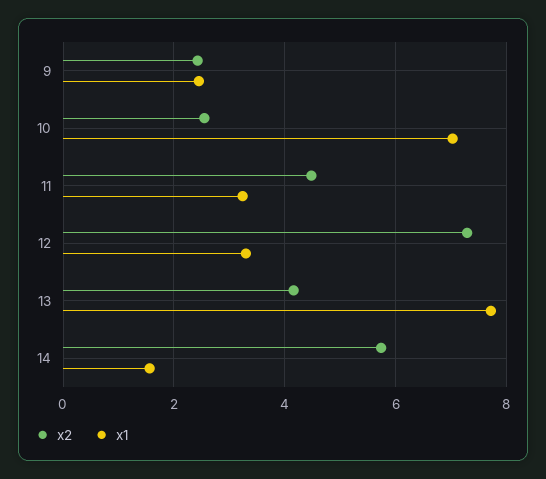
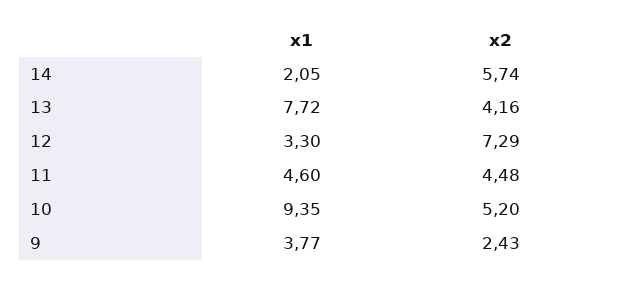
  {
    "x2": {
      "9": 2.43,
-     "10": 2.6,
+     "10": 5.2,
      "11": 4.48,
      "12": 7.29,
      "13": 4.16,
      "14": 5.74
    },
    "x1": {
-     "9": 2.4,
+     "9": 3.77,
-     "10": 7,
+     "10": 9.35,
-     "11": 3.2,
+     "11": 4.6,
      "12": 3.3,
      "13": 7.72,
-     "14": 1.6
+     "14": 2.05
    }
  }

